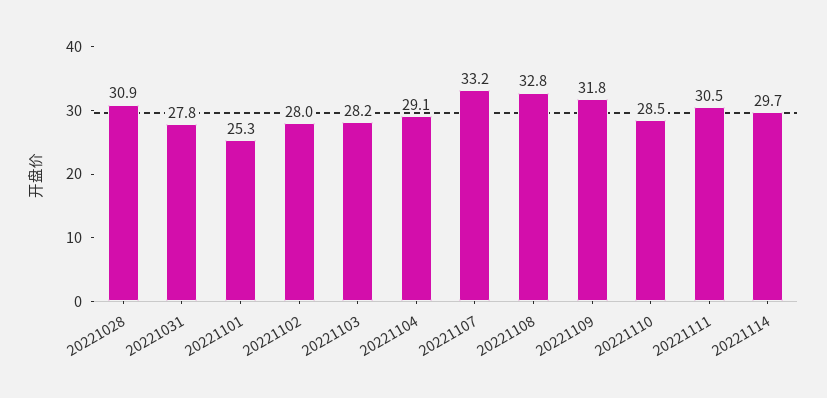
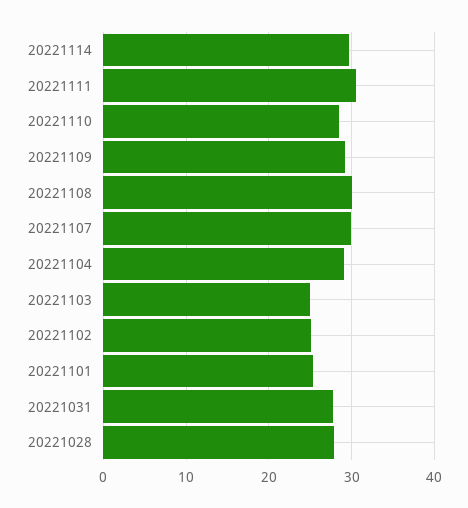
  {
-   "20221028": 30.9,
+   "20221028": 28,
    "20221031": 27.8,
    "20221101": 25.3,
-   "20221102": 28,
+   "20221102": 25,
-   "20221103": 28.2,
+   "20221103": 25,
    "20221104": 29.1,
-   "20221107": 33.2,
+   "20221107": 30,
-   "20221108": 32.8,
+   "20221108": 30,
-   "20221109": 31.8,
+   "20221109": 29,
    "20221110": 28.5,
    "20221111": 30.5,
    "20221114": 29.7
  }

